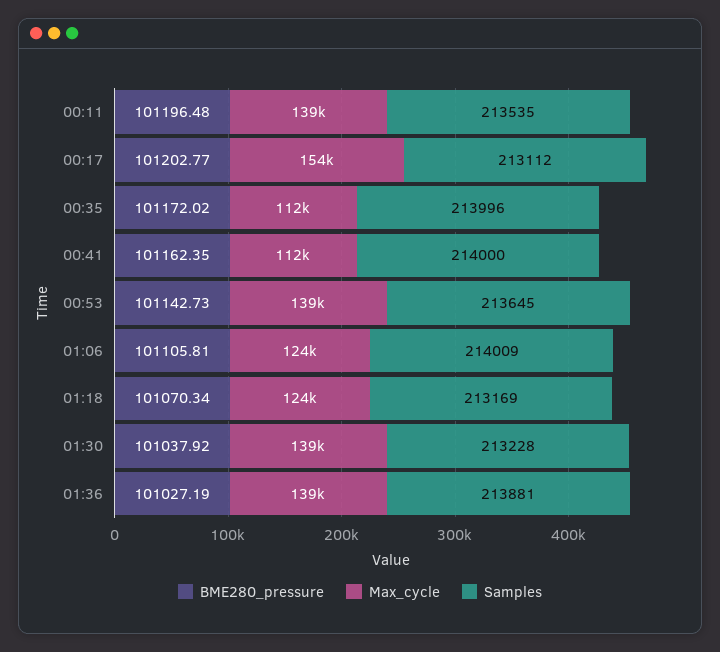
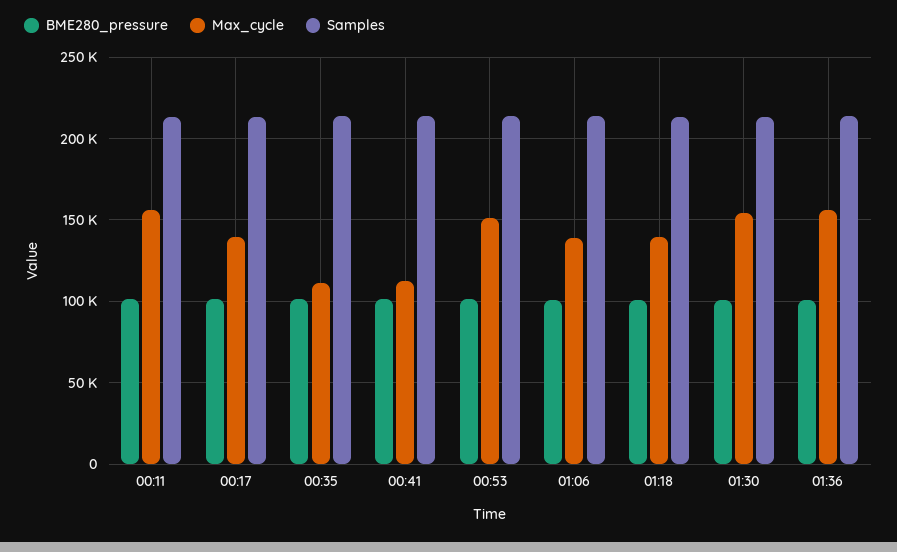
  {
    "BME280_pressure": {
      "00:11": 101196.48,
      "00:17": 101202.77,
      "00:35": 101172.02,
      "00:41": 101162.35,
      "00:53": 101142.73,
      "01:06": 101105.81,
      "01:18": 101070.34,
      "01:30": 101037.92,
      "01:36": 101027.19
    },
    "Max_cycle": {
-     "00:11": 139000,
+     "00:11": 155000,
-     "00:17": 154000,
+     "00:17": 140000,
      "00:35": 112000,
      "00:41": 112000,
-     "00:53": 139000,
+     "00:53": 150000,
-     "01:06": 124000,
+     "01:06": 140000,
-     "01:18": 124000,
+     "01:18": 140000,
-     "01:30": 139000,
+     "01:30": 155000,
-     "01:36": 139000
+     "01:36": 155000
    },
    "Samples": {
      "00:11": 213535,
      "00:17": 213112,
      "00:35": 213996,
      "00:41": 214000,
      "00:53": 213645,
      "01:06": 214009,
      "01:18": 213169,
      "01:30": 213228,
      "01:36": 213881
    }
  }

